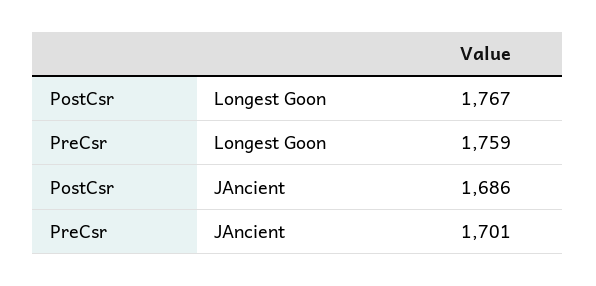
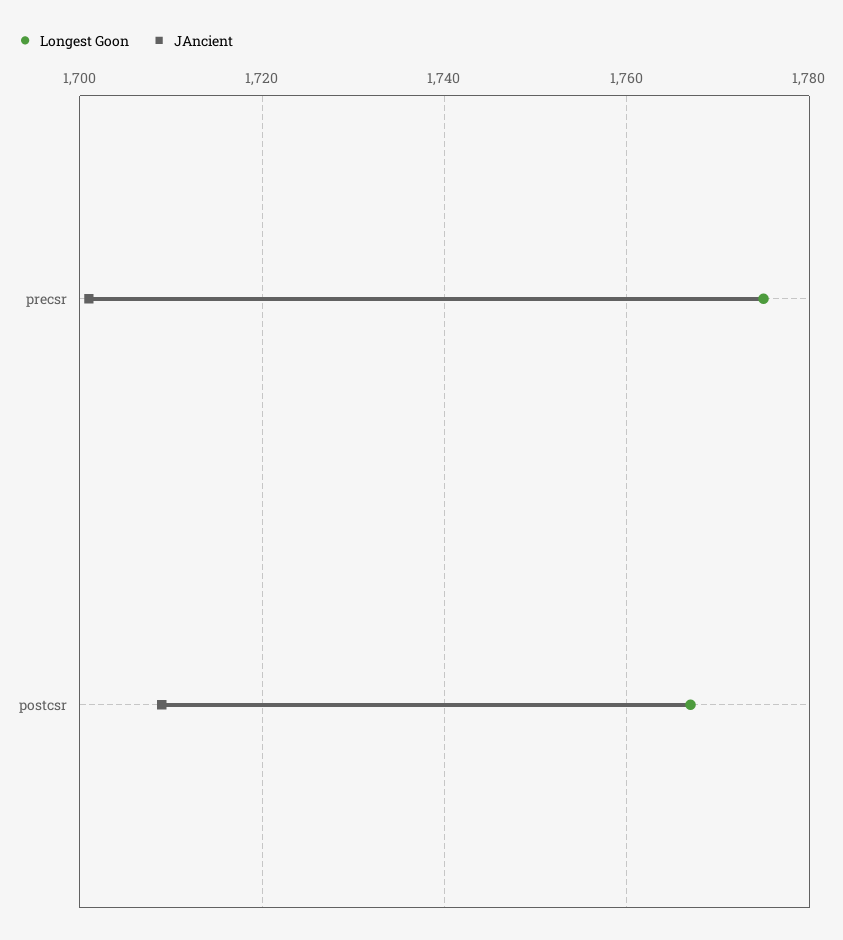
  {
    "Longest Goon": {
      "PostCsr": 1767,
-     "PreCsr": 1759
+     "PreCsr": 1775
    },
    "JAncient": {
-     "PostCsr": 1686,
+     "PostCsr": 1710,
      "PreCsr": 1701
    }
  }

